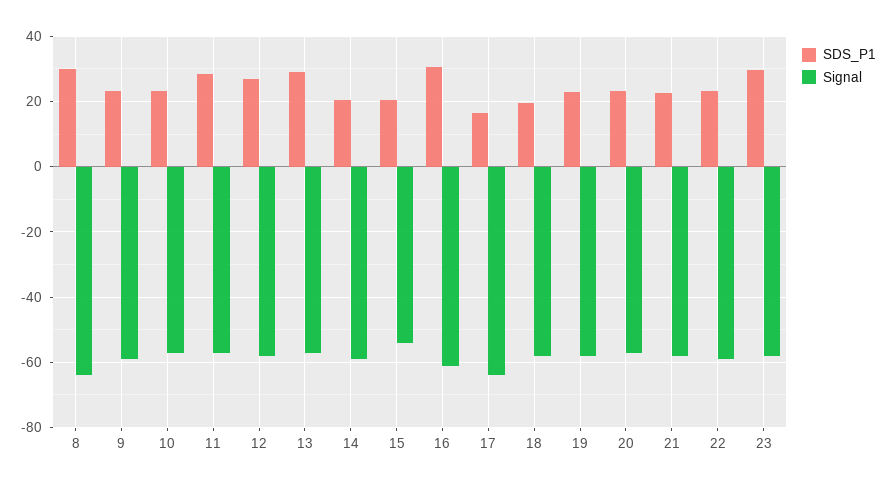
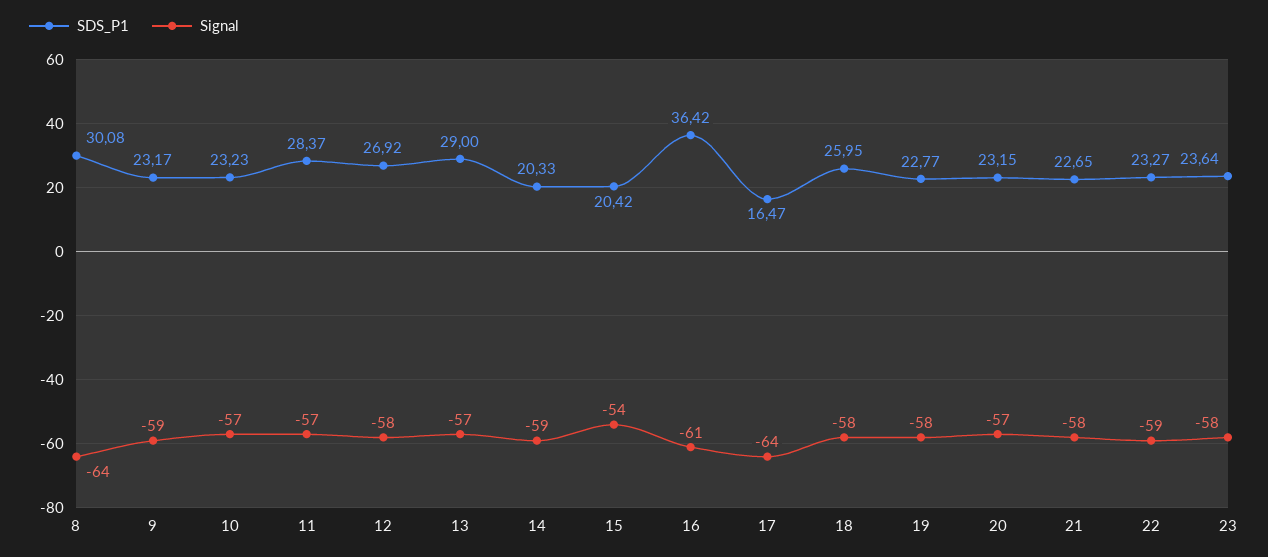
  {
    "SDS_P1": {
      "8": 30.08,
      "9": 23.17,
      "10": 23.23,
      "11": 28.37,
      "12": 26.92,
      "13": 29,
      "14": 20.33,
      "15": 20.42,
-     "16": 30,
+     "16": 36.42,
      "17": 16.47,
-     "18": 20,
+     "18": 25.95,
      "19": 22.77,
      "20": 23.15,
      "21": 22.65,
      "22": 23.27,
-     "23": 30
+     "23": 23.64
    },
    "Signal": {
      "8": -64,
      "9": -59,
      "10": -57,
      "11": -57,
      "12": -58,
      "13": -57,
      "14": -59,
      "15": -54,
      "16": -61,
      "17": -64,
      "18": -58,
      "19": -58,
      "20": -57,
      "21": -58,
      "22": -59,
      "23": -58
    }
  }

